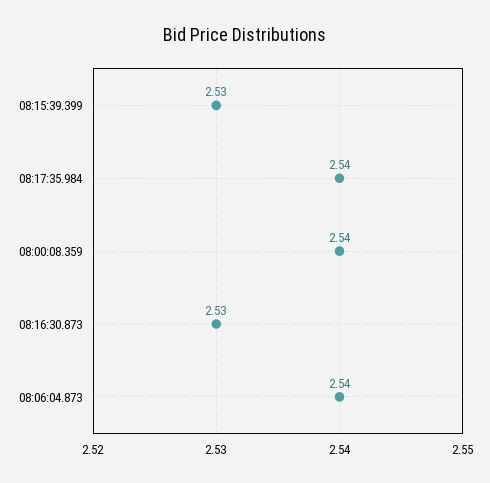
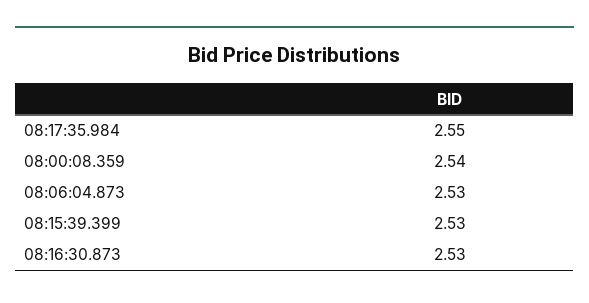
  {
    "08:15:39.399": 2.53,
-   "08:17:35.984": 2.54,
+   "08:17:35.984": 2.55,
    "08:00:08.359": 2.54,
    "08:16:30.873": 2.53,
-   "08:06:04.873": 2.54
+   "08:06:04.873": 2.53
  }

